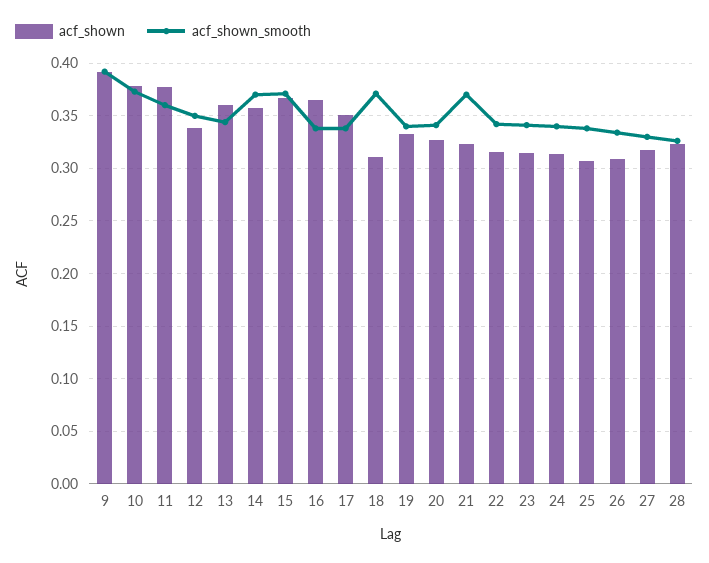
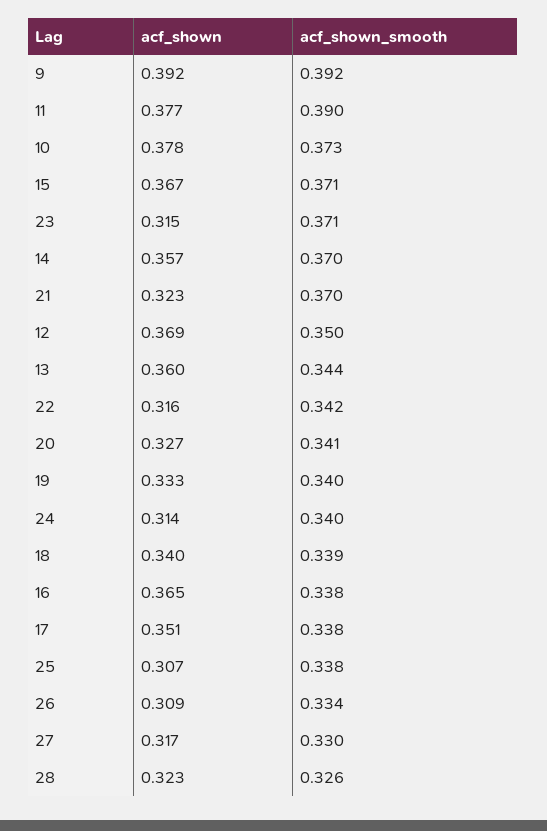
  {
    "acf_shown": {
      "9": 0.392,
      "10": 0.378,
      "11": 0.377,
-     "12": 0.34,
+     "12": 0.369,
      "13": 0.36,
      "14": 0.357,
      "15": 0.367,
      "16": 0.365,
      "17": 0.351,
-     "18": 0.31,
+     "18": 0.34,
      "19": 0.333,
      "20": 0.327,
      "21": 0.323,
      "22": 0.316,
      "23": 0.315,
      "24": 0.314,
      "25": 0.307,
      "26": 0.309,
      "27": 0.317,
      "28": 0.323
    },
    "acf_shown_smooth": {
      "9": 0.392,
      "10": 0.373,
-     "11": 0.36,
+     "11": 0.39,
      "12": 0.35,
      "13": 0.344,
      "14": 0.37,
      "15": 0.371,
      "16": 0.338,
      "17": 0.338,
-     "18": 0.37,
+     "18": 0.339,
      "19": 0.34,
      "20": 0.341,
      "21": 0.37,
      "22": 0.342,
-     "23": 0.34,
+     "23": 0.371,
      "24": 0.34,
      "25": 0.338,
      "26": 0.334,
      "27": 0.33,
      "28": 0.326
    }
  }

